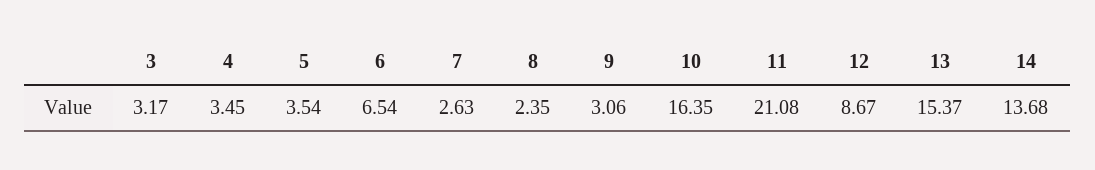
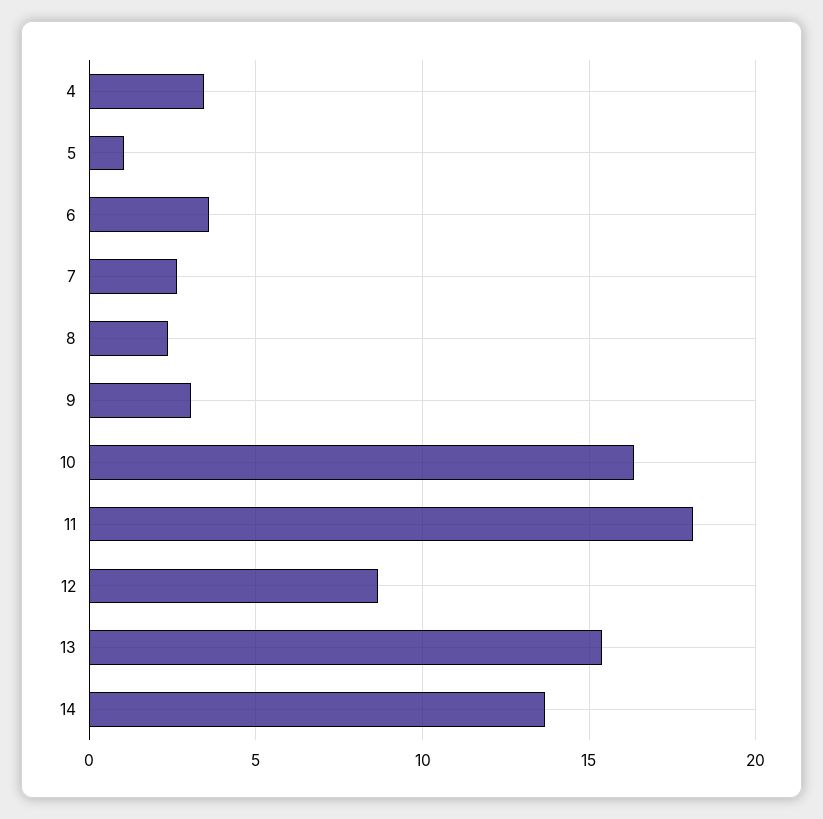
  {
-   "3": 3.17,
    "4": 3.45,
-   "5": 3.54,
+   "5": 1,
-   "6": 6.54,
+   "6": 3.5,
    "7": 2.63,
    "8": 2.35,
    "9": 3.06,
    "10": 16.35,
-   "11": 21.08,
+   "11": 18,
    "12": 8.67,
    "13": 15.37,
    "14": 13.68
  }

